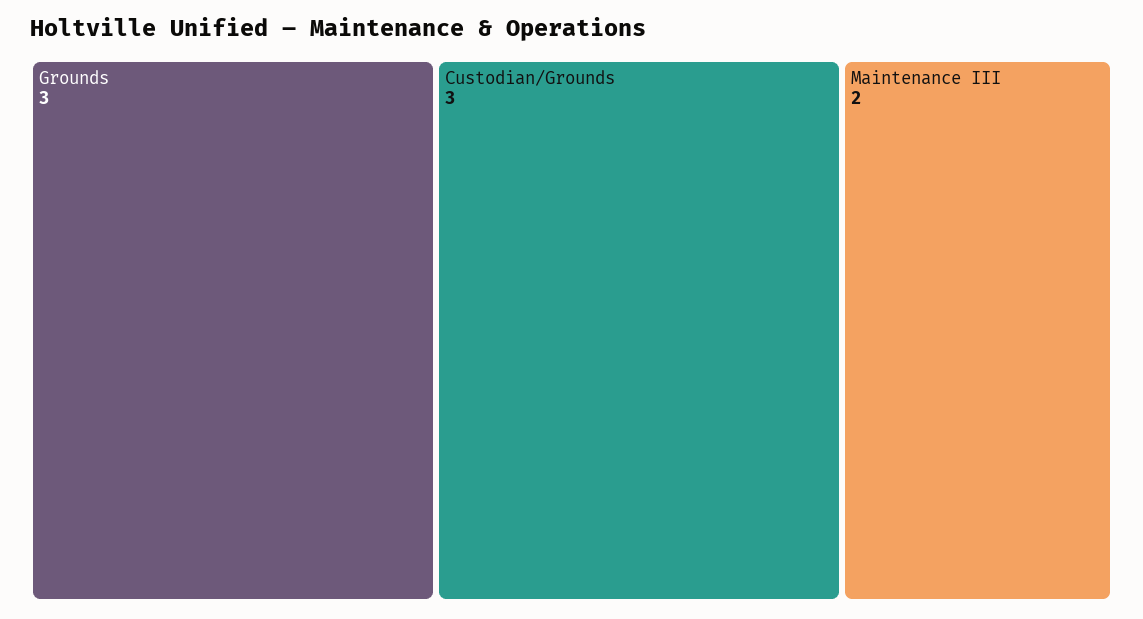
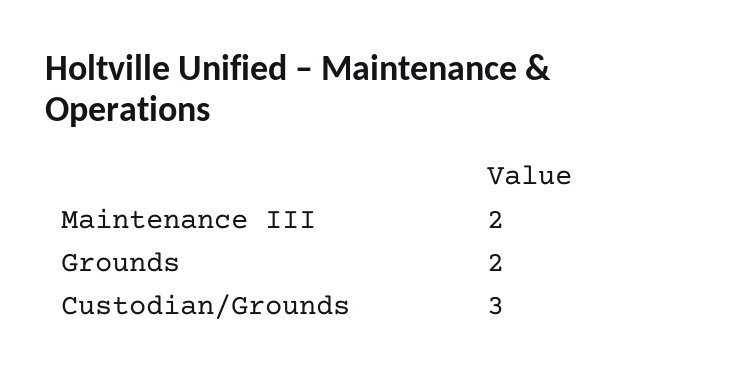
  {
-   "Grounds": 3,
+   "Grounds": 2,
    "Custodian/Grounds": 3,
    "Maintenance III": 2
  }

